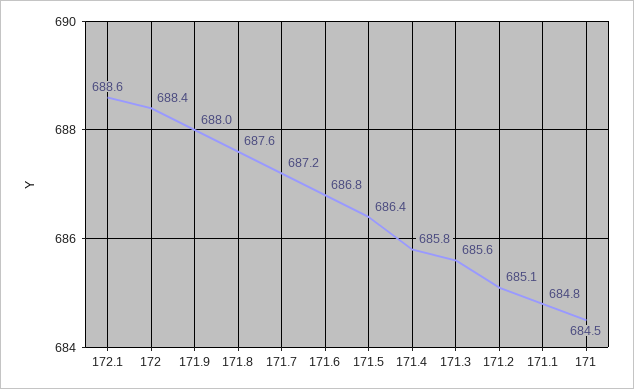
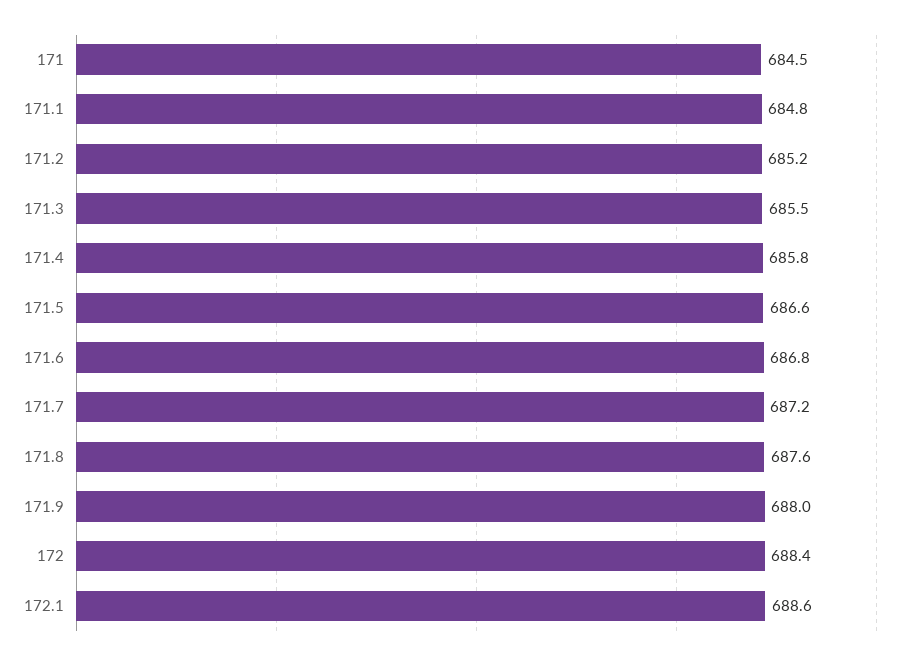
  {
    "172.1": 688.6,
    "172": 688.4,
    "171.9": 688,
    "171.8": 687.6,
    "171.7": 687.2,
    "171.6": 686.8,
-   "171.5": 686.4,
+   "171.5": 686.6,
    "171.4": 685.8,
-   "171.3": 685.6,
+   "171.3": 685.5,
-   "171.2": 685.1,
+   "171.2": 685.2,
    "171.1": 684.8,
    "171": 684.5
  }

